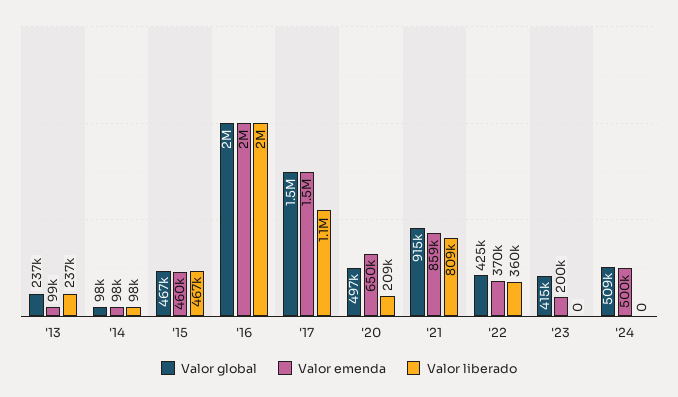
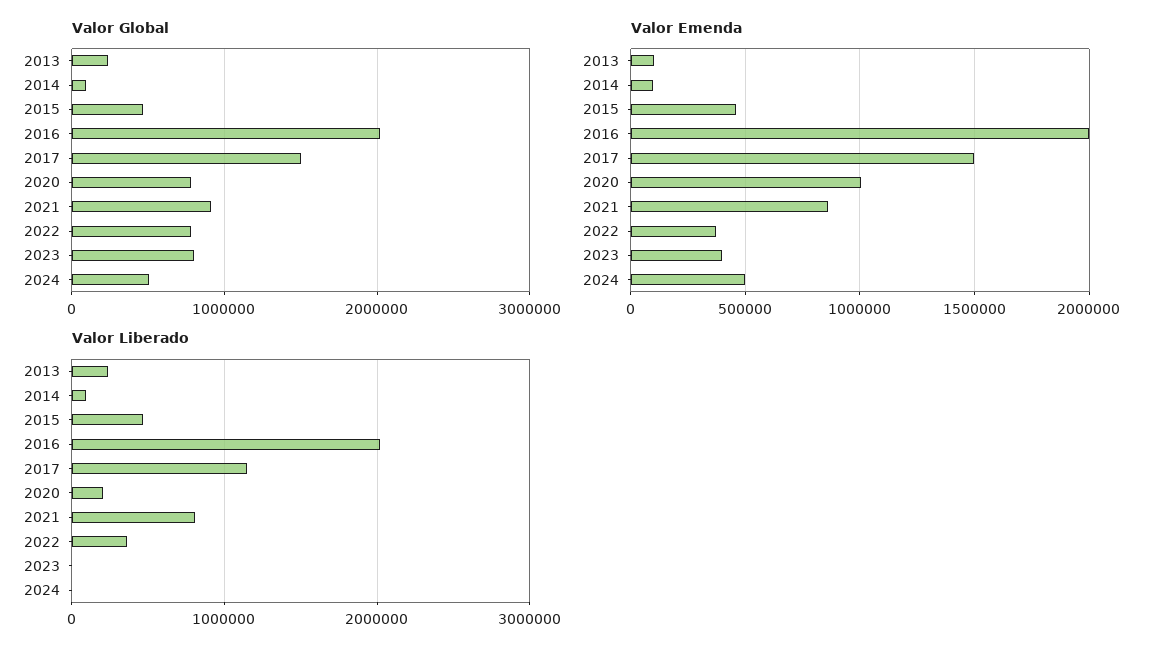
  {
    "Valor global": {
      "'13": 237000,
      "'14": 98000,
      "'15": 467000,
      "'16": 2000000,
      "'17": 1500000,
-     "'20": 497000,
+     "'20": 800000,
      "'21": 915000,
-     "'22": 425000,
+     "'22": 800000,
-     "'23": 415000,
+     "'23": 800000,
      "'24": 509000
    },
    "Valor emenda": {
      "'13": 99000,
      "'14": 98000,
      "'15": 460000,
      "'16": 2000000,
      "'17": 1500000,
-     "'20": 650000,
+     "'20": 1000000,
      "'21": 859000,
      "'22": 370000,
-     "'23": 200000,
+     "'23": 400000,
      "'24": 500000
    },
    "Valor liberado": {
      "'13": 237000,
      "'14": 98000,
      "'15": 467000,
      "'16": 2000000,
      "'17": 1100000,
      "'20": 209000,
      "'21": 809000,
      "'22": 360000,
      "'23": 0,
      "'24": 0
    }
  }

